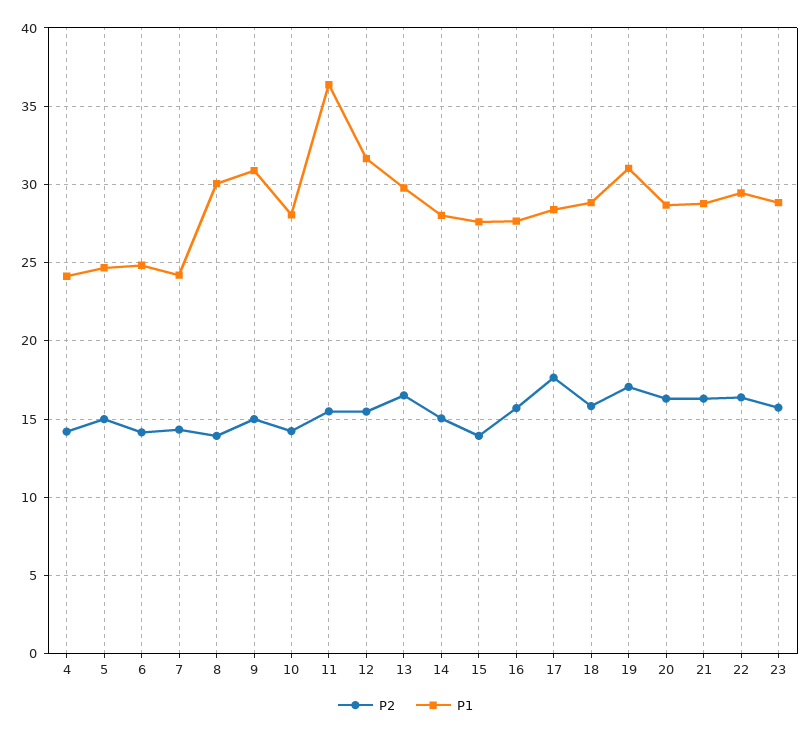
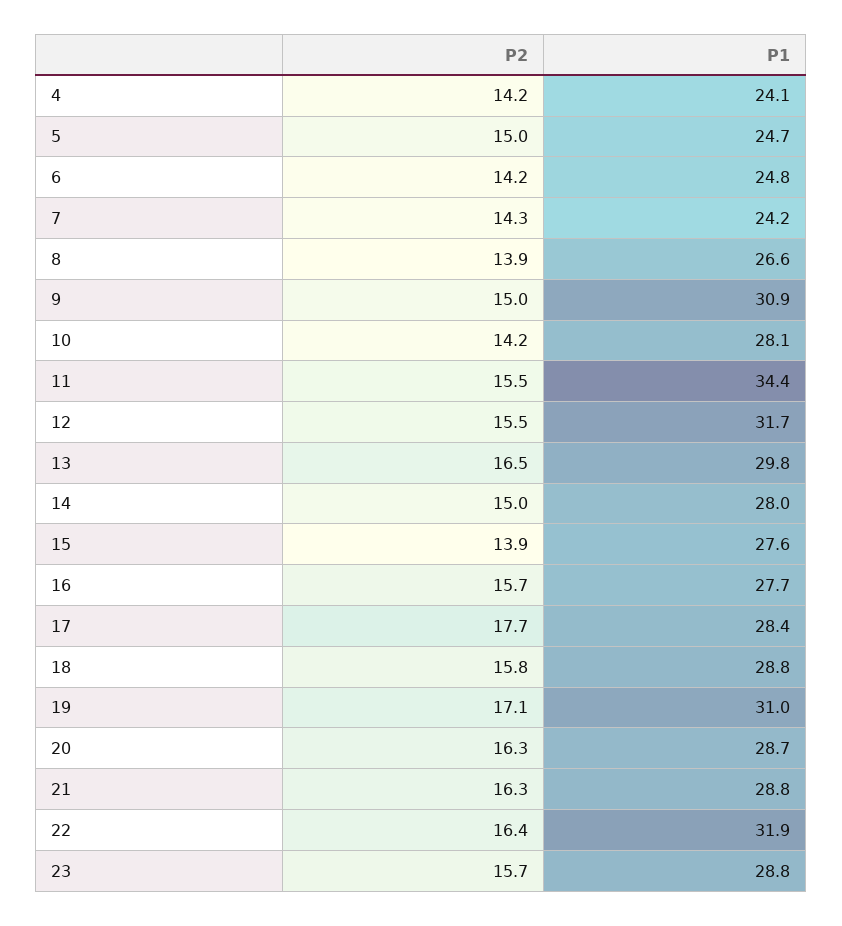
  {
    "P2": {
      "4": 14.2,
      "5": 15,
      "6": 14.2,
      "7": 14.3,
      "8": 13.9,
      "9": 15,
      "10": 14.2,
      "11": 15.5,
      "12": 15.5,
      "13": 16.5,
      "14": 15,
      "15": 13.9,
      "16": 15.7,
      "17": 17.7,
      "18": 15.8,
      "19": 17.1,
      "20": 16.3,
      "21": 16.3,
      "22": 16.4,
      "23": 15.7
    },
    "P1": {
      "4": 24.1,
      "5": 24.7,
      "6": 24.8,
      "7": 24.2,
-     "8": 30,
+     "8": 26.6,
      "9": 30.9,
      "10": 28.1,
-     "11": 36.5,
+     "11": 34.4,
      "12": 31.7,
      "13": 29.8,
      "14": 28,
      "15": 27.6,
      "16": 27.7,
      "17": 28.4,
      "18": 28.8,
      "19": 31,
      "20": 28.7,
      "21": 28.8,
-     "22": 29.5,
+     "22": 31.9,
      "23": 28.8
    }
  }

